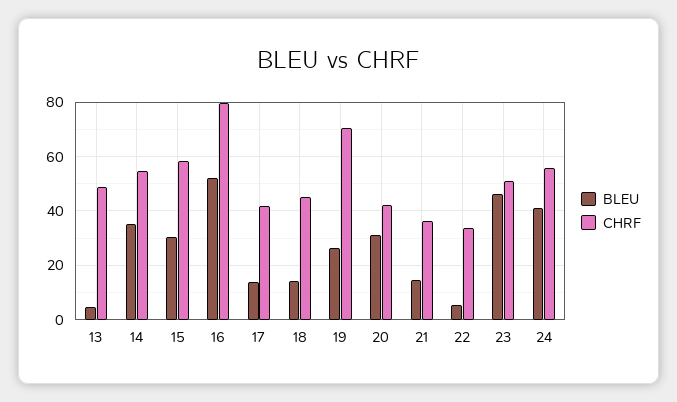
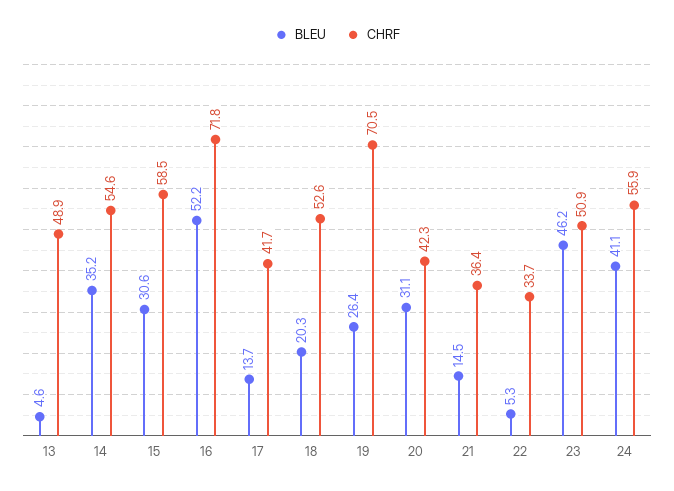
  {
    "BLEU": {
      "13": 4.6,
      "14": 35.2,
      "15": 30.6,
      "16": 52.2,
      "17": 13.7,
-     "18": 15,
+     "18": 20.3,
      "19": 26.4,
      "20": 31.1,
      "21": 14.5,
      "22": 5.3,
      "23": 46.2,
      "24": 41.1
    },
    "CHRF": {
      "13": 48.9,
      "14": 54.6,
      "15": 58.5,
-     "16": 80,
+     "16": 71.8,
      "17": 41.7,
-     "18": 45,
+     "18": 52.6,
      "19": 70.5,
      "20": 42.3,
      "21": 36.4,
      "22": 33.7,
      "23": 50.9,
      "24": 55.9
    }
  }

